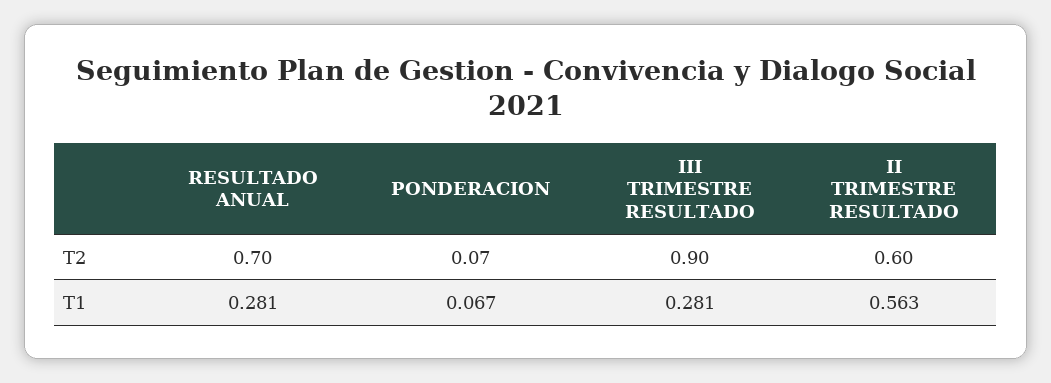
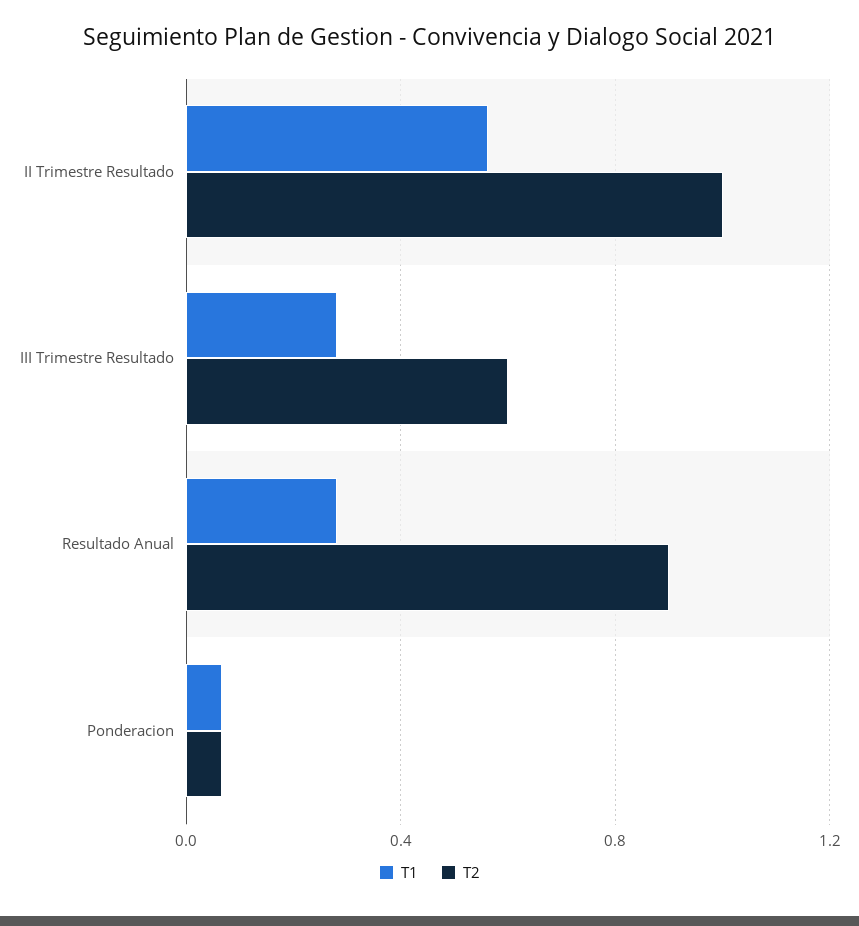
  {
    "T2": {
-     "RESULTADO ANUAL": 0.7,
+     "RESULTADO ANUAL": 0.9,
      "PONDERACION": 0.07,
-     "III TRIMESTRE RESULTADO": 0.9,
+     "III TRIMESTRE RESULTADO": 0.6,
-     "II TRIMESTRE RESULTADO": 0.6
+     "II TRIMESTRE RESULTADO": 1
    },
    "T1": {
      "RESULTADO ANUAL": 0.281,
      "PONDERACION": 0.067,
      "III TRIMESTRE RESULTADO": 0.281,
      "II TRIMESTRE RESULTADO": 0.563
    }
  }

